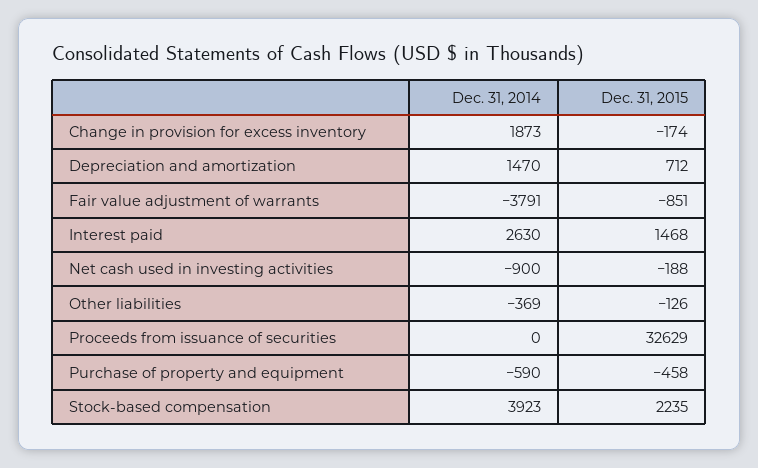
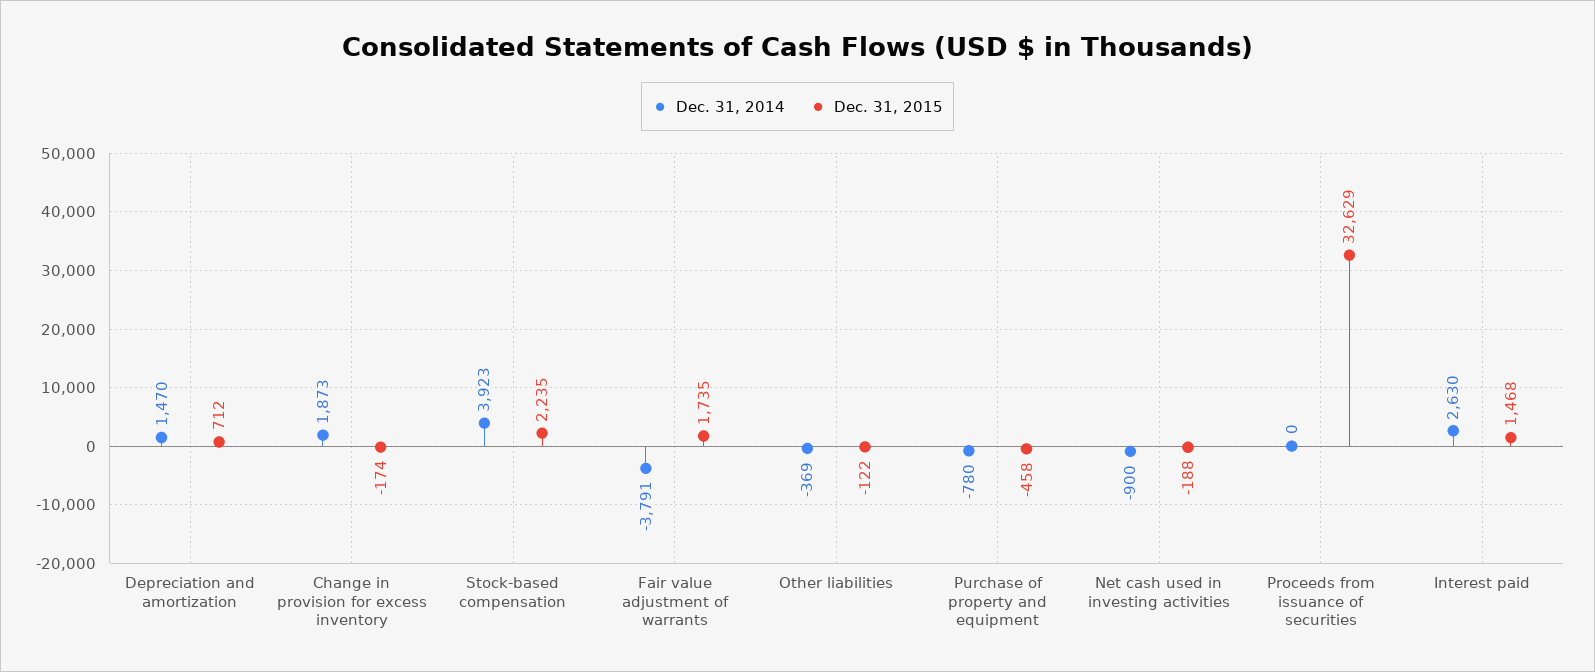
  {
    "Dec. 31, 2014": {
      "Change in provision for excess inventory": 1873,
      "Depreciation and amortization": 1470,
      "Fair value adjustment of warrants": -3791,
      "Interest paid": 2630,
      "Net cash used in investing activities": -900,
      "Other liabilities": -369,
      "Proceeds from issuance of securities": 0,
-     "Purchase of property and equipment": -590,
+     "Purchase of property and equipment": -780,
      "Stock-based compensation": 3923
    },
    "Dec. 31, 2015": {
      "Change in provision for excess inventory": -174,
      "Depreciation and amortization": 712,
-     "Fair value adjustment of warrants": -851,
+     "Fair value adjustment of warrants": 1735,
      "Interest paid": 1468,
      "Net cash used in investing activities": -188,
-     "Other liabilities": -126,
+     "Other liabilities": -122,
      "Proceeds from issuance of securities": 32629,
      "Purchase of property and equipment": -458,
      "Stock-based compensation": 2235
    }
  }

